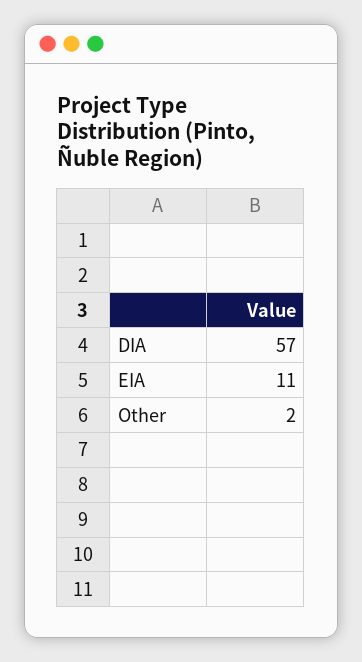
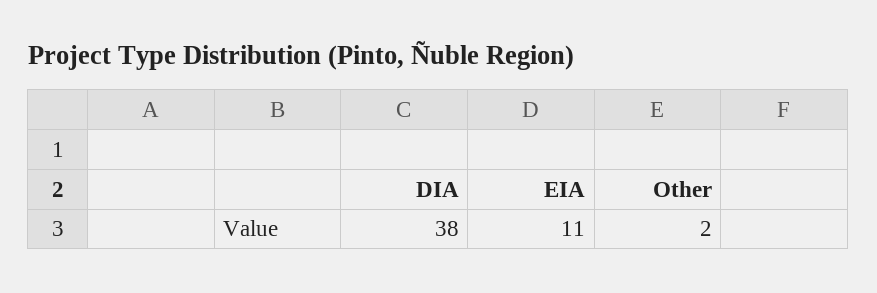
  {
-   "DIA": 57,
+   "DIA": 38,
    "EIA": 11,
    "Other": 2
  }

